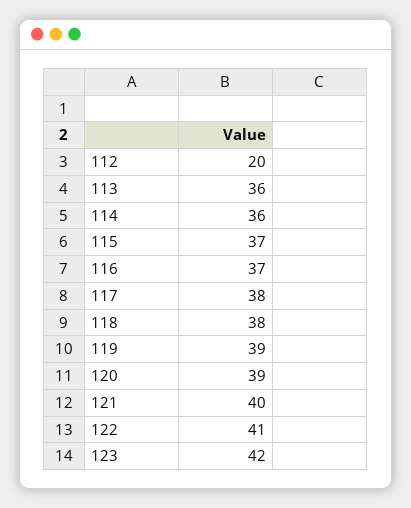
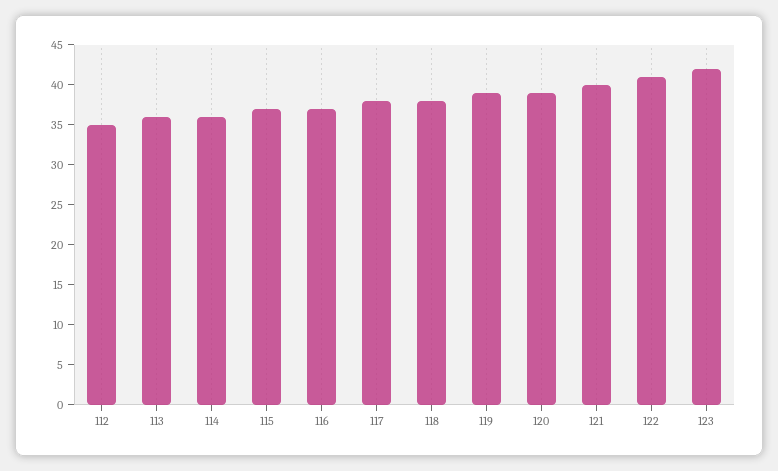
  {
-   "112": 20,
+   "112": 35,
    "113": 36,
    "114": 36,
    "115": 37,
    "116": 37,
    "117": 38,
    "118": 38,
    "119": 39,
    "120": 39,
    "121": 40,
    "122": 41,
    "123": 42
  }

